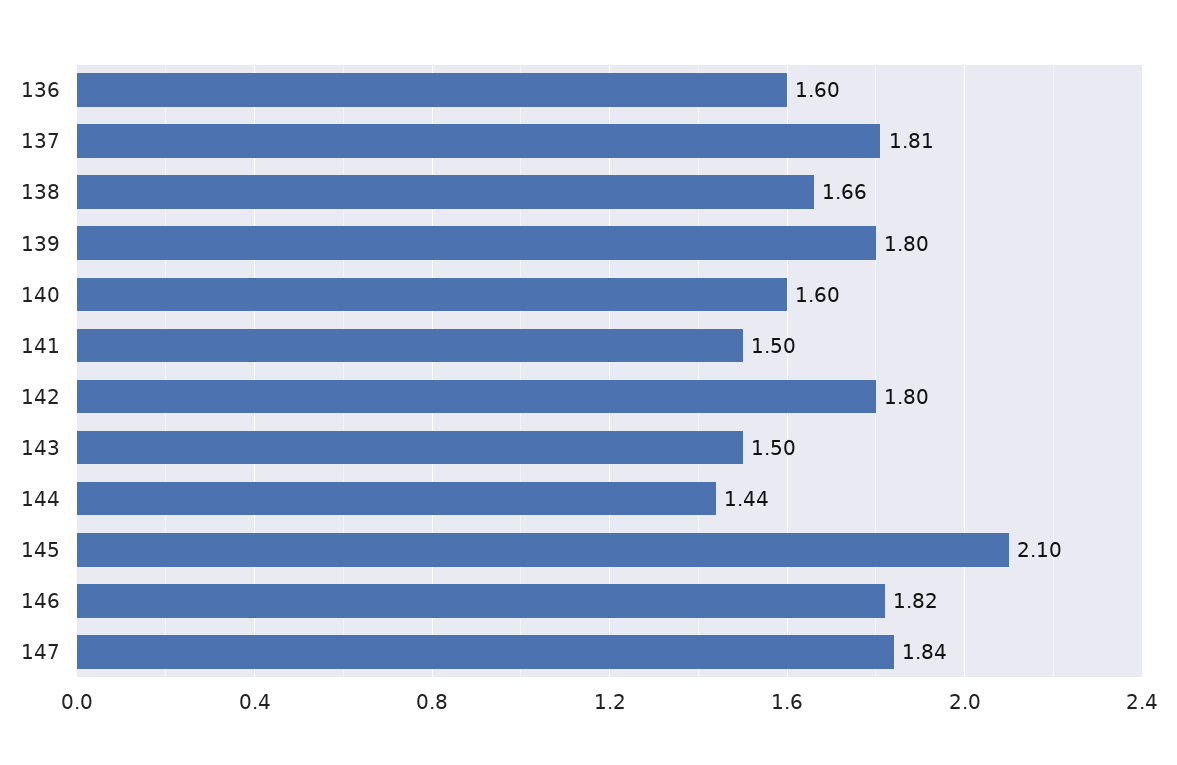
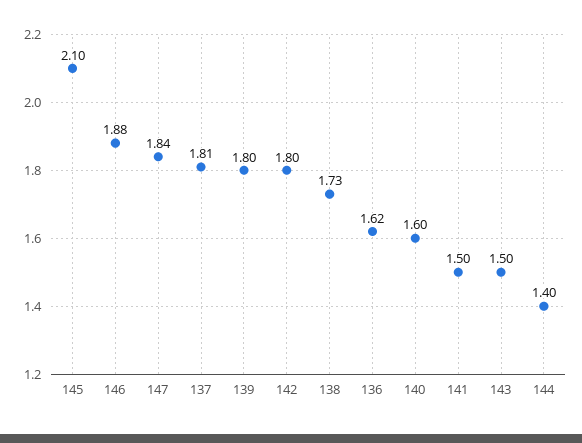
  {
-   "136": 1.6,
+   "136": 1.62,
    "137": 1.81,
-   "138": 1.66,
+   "138": 1.73,
    "139": 1.8,
    "140": 1.6,
    "141": 1.5,
    "142": 1.8,
    "143": 1.5,
-   "144": 1.44,
+   "144": 1.4,
    "145": 2.1,
-   "146": 1.82,
+   "146": 1.88,
    "147": 1.84
  }

